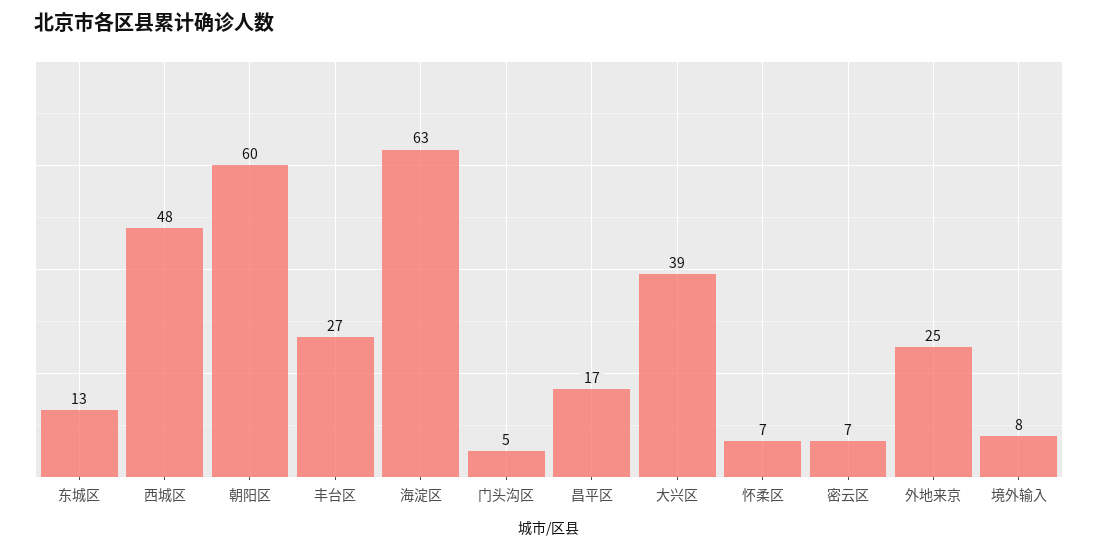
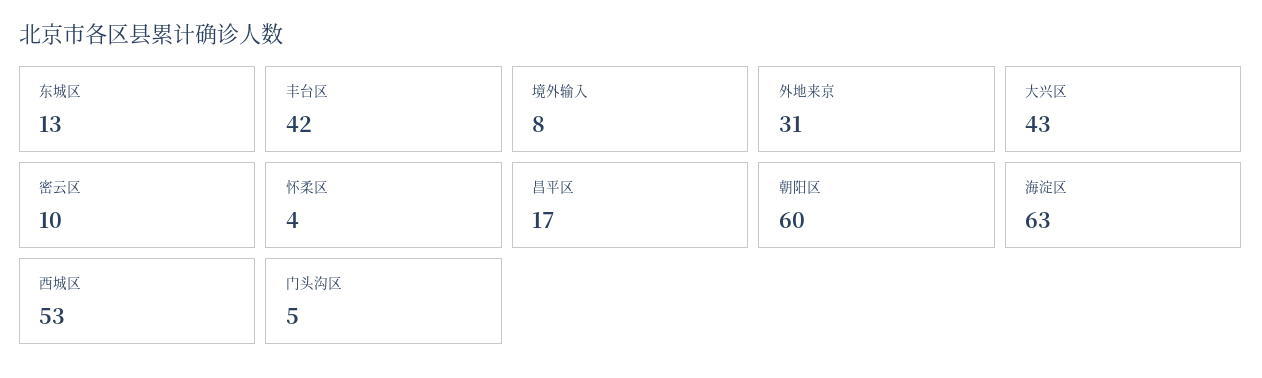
  {
    "东城区": 13,
-   "西城区": 48,
+   "西城区": 53,
    "朝阳区": 60,
-   "丰台区": 27,
+   "丰台区": 42,
    "海淀区": 63,
    "门头沟区": 5,
    "昌平区": 17,
-   "大兴区": 39,
+   "大兴区": 43,
-   "怀柔区": 7,
+   "怀柔区": 4,
-   "密云区": 7,
+   "密云区": 10,
-   "外地来京": 25,
+   "外地来京": 31,
    "境外输入": 8
  }

